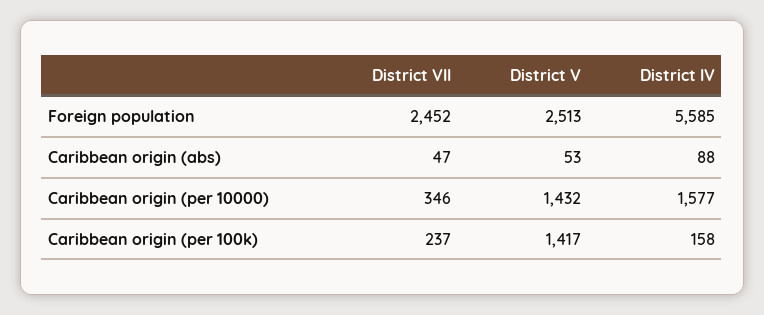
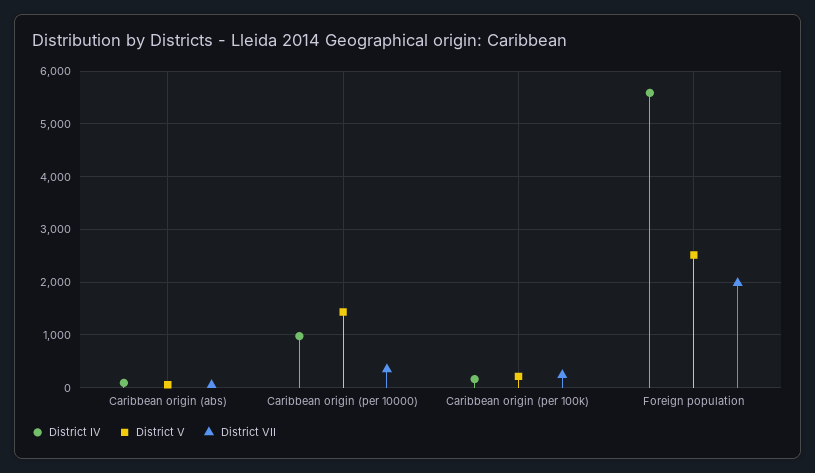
  {
    "District VII": {
-     "Foreign population": 2452,
+     "Foreign population": 2000,
      "Caribbean origin (abs)": 47,
      "Caribbean origin (per 10000)": 346,
      "Caribbean origin (per 100k)": 237
    },
    "District V": {
      "Foreign population": 2513,
      "Caribbean origin (abs)": 53,
      "Caribbean origin (per 10000)": 1432,
-     "Caribbean origin (per 100k)": 1417
+     "Caribbean origin (per 100k)": 200
    },
    "District IV": {
      "Foreign population": 5585,
      "Caribbean origin (abs)": 88,
-     "Caribbean origin (per 10000)": 1577,
+     "Caribbean origin (per 10000)": 1000,
      "Caribbean origin (per 100k)": 158
    }
  }

